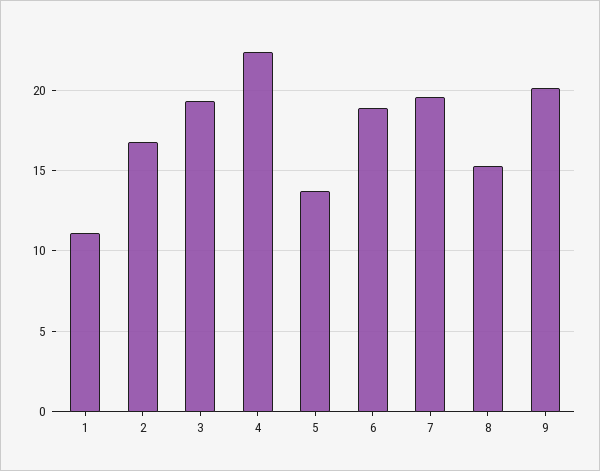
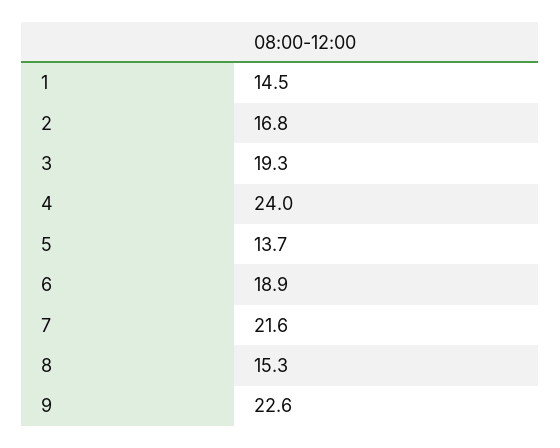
  {
-   "1": 11,
+   "1": 14.5,
    "2": 16.8,
    "3": 19.3,
-   "4": 22.5,
+   "4": 24,
    "5": 13.7,
    "6": 18.9,
-   "7": 19.5,
+   "7": 21.6,
    "8": 15.3,
-   "9": 20
+   "9": 22.6
  }

